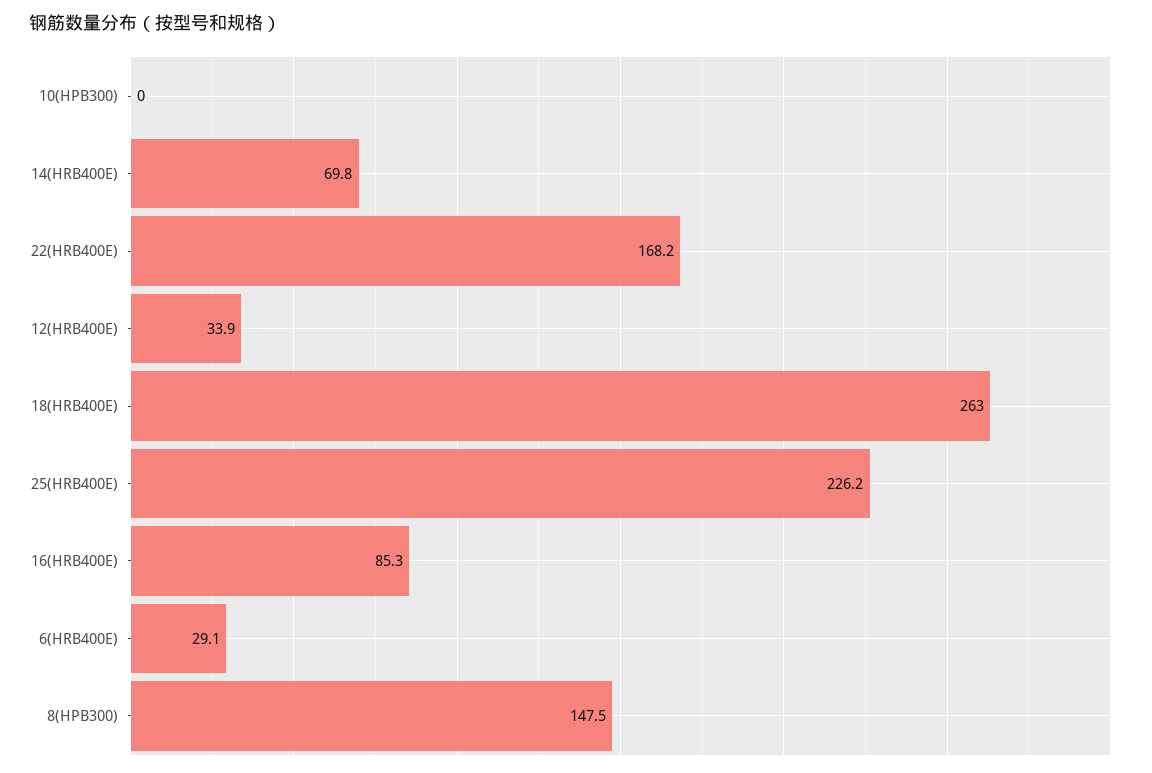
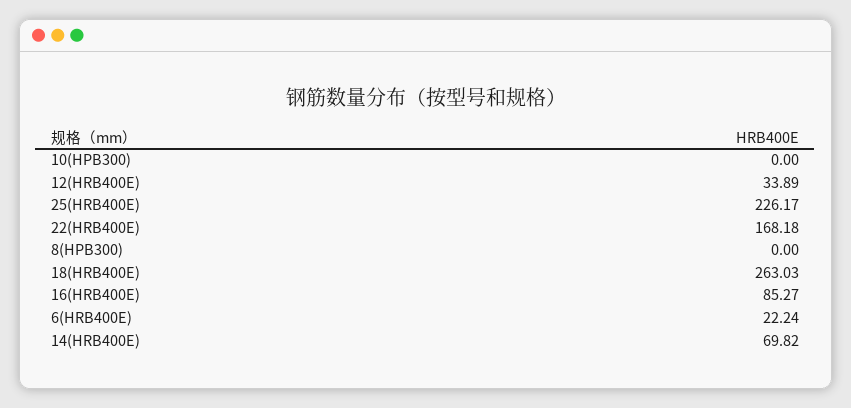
  {
    "10(HPB300)": 0,
    "14(HRB400E)": 69.82,
    "22(HRB400E)": 168.18,
    "12(HRB400E)": 33.89,
    "18(HRB400E)": 263.03,
    "25(HRB400E)": 226.17,
    "16(HRB400E)": 85.27,
-   "6(HRB400E)": 29.1,
+   "6(HRB400E)": 22.24,
-   "8(HPB300)": 147.5
+   "8(HPB300)": 0
  }

